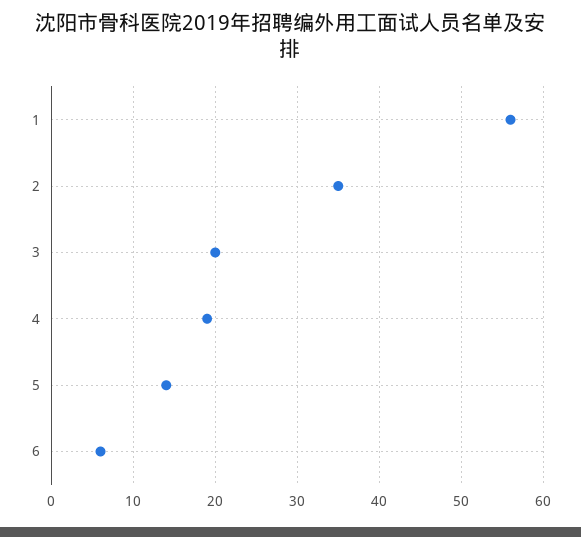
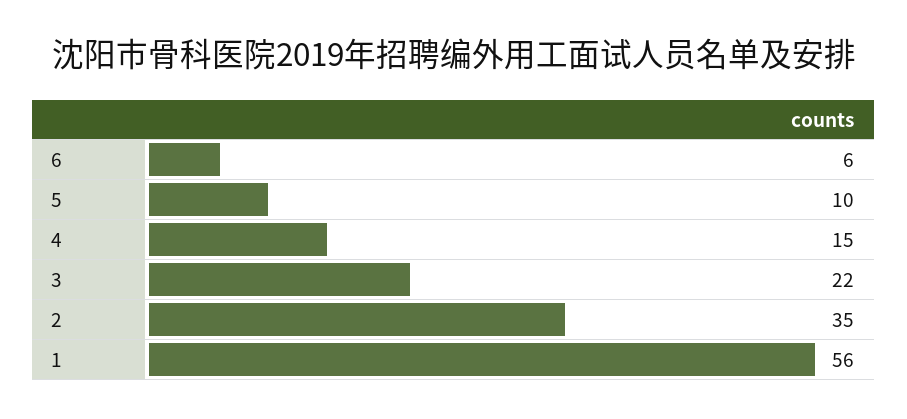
  {
    "1": 56,
    "2": 35,
-   "3": 20,
+   "3": 22,
-   "4": 19,
+   "4": 15,
-   "5": 14,
+   "5": 10,
    "6": 6
  }

